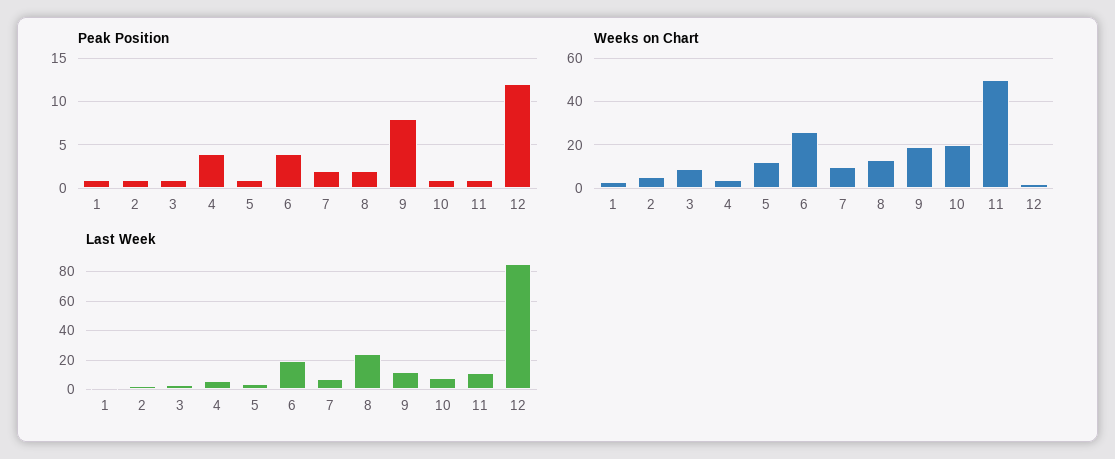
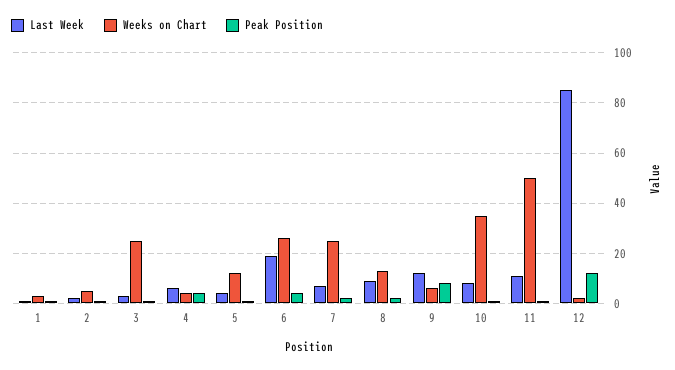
  {
    "Peak Position": {
      "1": 1,
      "2": 1,
      "3": 1,
      "4": 4,
      "5": 1,
      "6": 4,
      "7": 2,
      "8": 2,
      "9": 8,
      "10": 1,
      "11": 1,
      "12": 12
    },
    "Weeks on Chart": {
      "1": 5,
      "2": 5,
-     "3": 10,
+     "3": 25,
      "4": 5,
      "5": 10,
      "6": 25,
-     "7": 10,
+     "7": 25,
      "8": 15,
-     "9": 20,
+     "9": 5,
-     "10": 20,
+     "10": 35,
      "11": 50,
      "12": 0
    },
    "Last Week": {
      "1": 0,
      "2": 0,
      "3": 5,
      "4": 5,
      "5": 5,
      "6": 20,
      "7": 5,
-     "8": 25,
+     "8": 10,
      "9": 10,
      "10": 10,
      "11": 10,
      "12": 85
    }
  }

